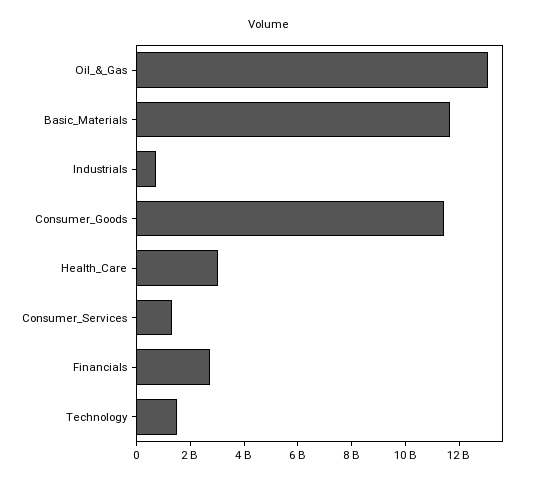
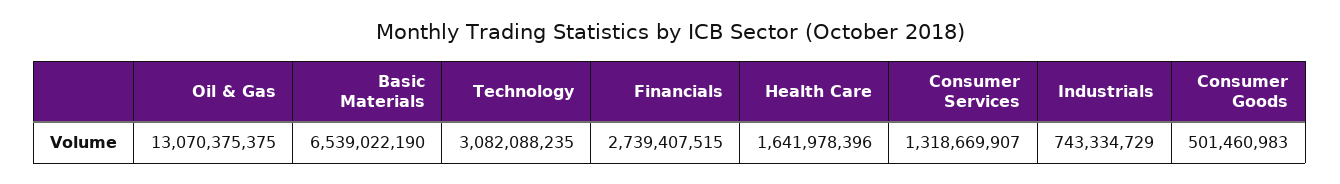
  {
    "Oil_&_Gas": 13070375375,
-   "Basic_Materials": 11500000000,
+   "Basic_Materials": 6539022190,
    "Industrials": 743334729,
-   "Consumer_Goods": 11500000000,
+   "Consumer_Goods": 501460983,
-   "Health_Care": 3000000000,
+   "Health_Care": 1641978396,
    "Consumer_Services": 1318669907,
    "Financials": 2739407515,
-   "Technology": 1500000000
+   "Technology": 3082088235
  }

